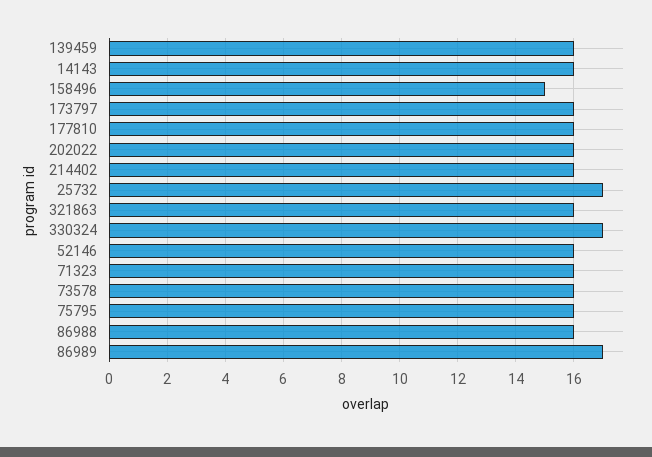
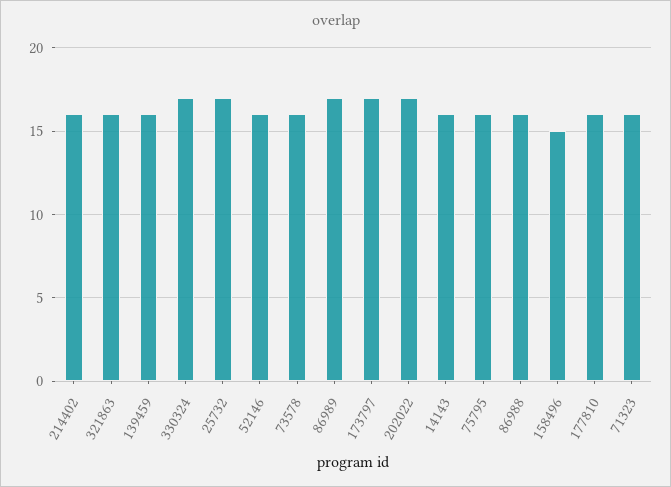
  {
    "139459": 16,
    "14143": 16,
    "158496": 15,
-   "173797": 16,
+   "173797": 17,
    "177810": 16,
-   "202022": 16,
+   "202022": 17,
    "214402": 16,
    "25732": 17,
    "321863": 16,
    "330324": 17,
    "52146": 16,
    "71323": 16,
    "73578": 16,
    "75795": 16,
    "86988": 16,
    "86989": 17
  }

